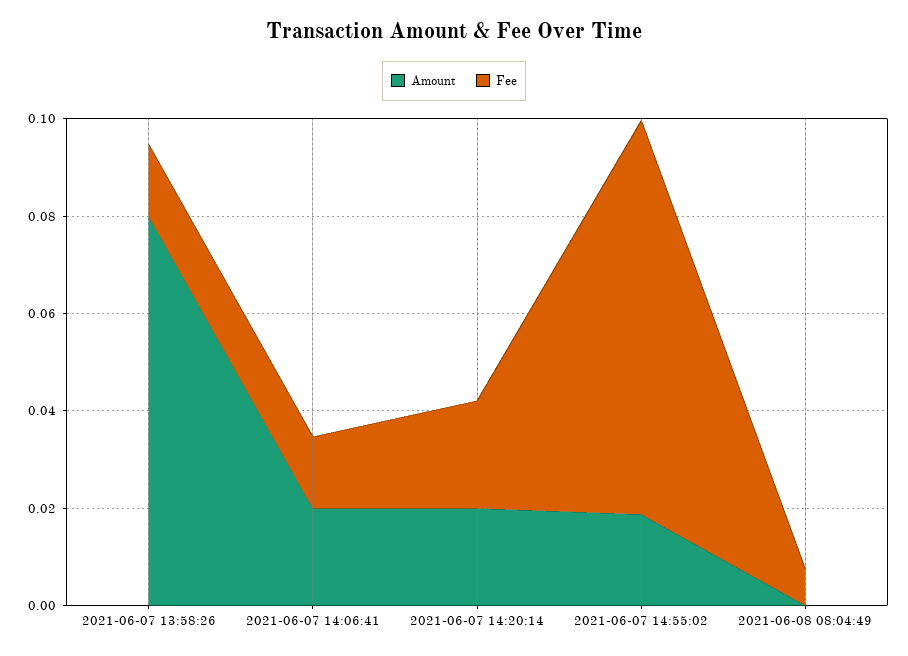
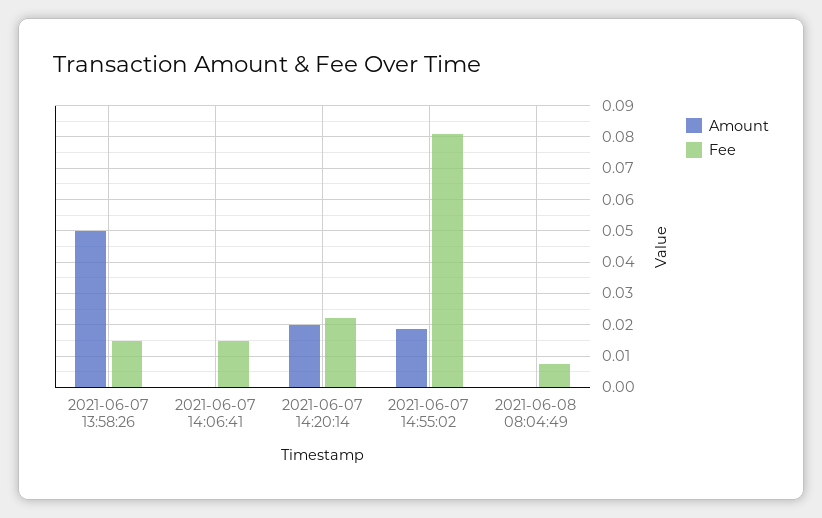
  {
    "Amount": {
-     "2021-06-07 13:58:26": 0.08,
+     "2021-06-07 13:58:26": 0.05,
-     "2021-06-07 14:06:41": 0.02,
+     "2021-06-07 14:06:41": 0,
      "2021-06-07 14:20:14": 0.02,
      "2021-06-07 14:55:02": 0.018,
      "2021-06-08 08:04:49": 0
    },
    "Fee": {
      "2021-06-07 13:58:26": 0.014,
      "2021-06-07 14:06:41": 0.014,
      "2021-06-07 14:20:14": 0.022,
      "2021-06-07 14:55:02": 0.08,
      "2021-06-08 08:04:49": 0.008
    }
  }

